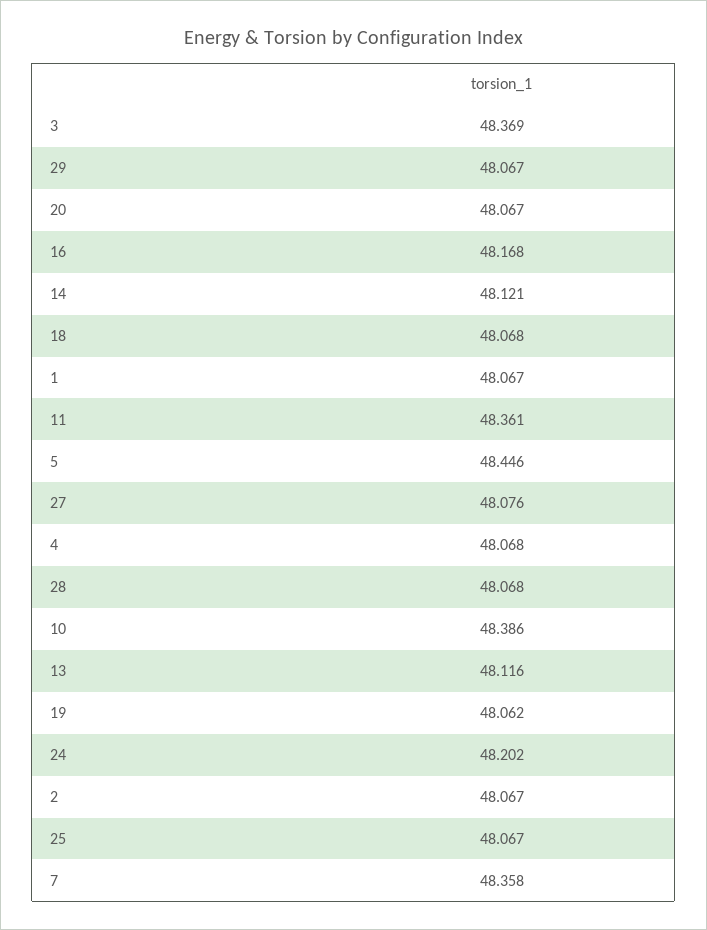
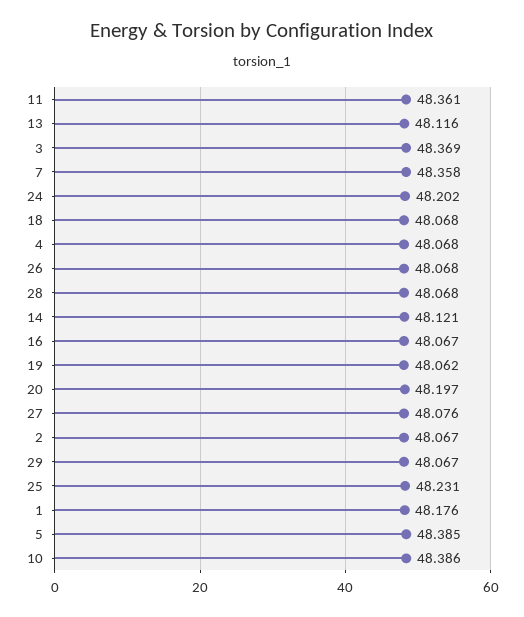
  {
    "3": 48.369,
    "29": 48.067,
-   "20": 48.067,
+   "20": 48.197,
-   "16": 48.168,
+   "16": 48.067,
    "14": 48.121,
    "18": 48.068,
-   "1": 48.067,
+   "1": 48.176,
    "11": 48.361,
-   "5": 48.446,
+   "5": 48.385,
    "27": 48.076,
    "4": 48.068,
    "28": 48.068,
    "10": 48.386,
    "13": 48.116,
    "19": 48.062,
    "24": 48.202,
    "2": 48.067,
-   "25": 48.067,
+   "25": 48.231,
-   "7": 48.358
+   "7": 48.358,
+   "26": 48.068
  }

